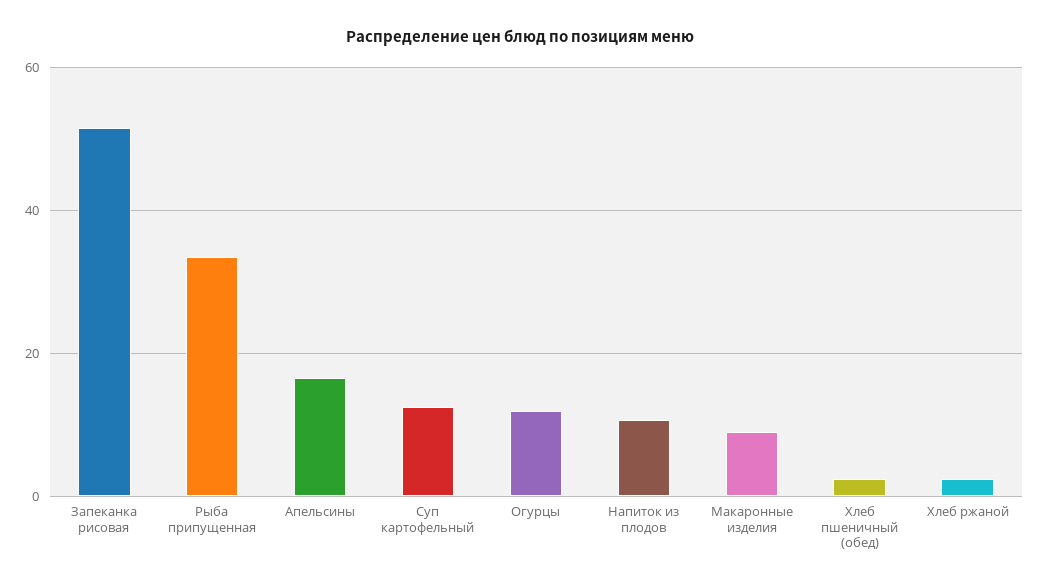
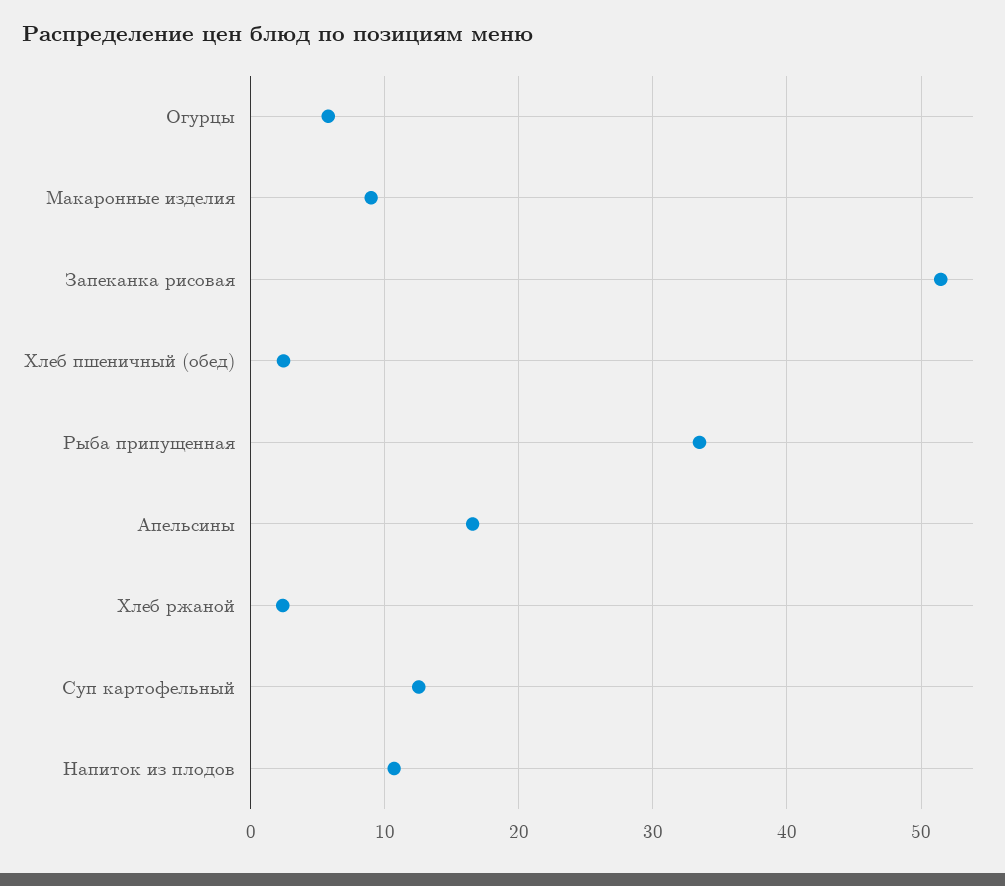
  {
    "Запеканка рисовая": 51,
    "Рыба припущенная": 33,
    "Апельсины": 17,
    "Суп картофельный": 13,
-   "Огурцы": 12,
+   "Огурцы": 6,
    "Напиток из плодов": 11,
    "Макаронные изделия": 9,
    "Хлеб пшеничный (обед)": 2,
    "Хлеб ржаной": 2
  }

